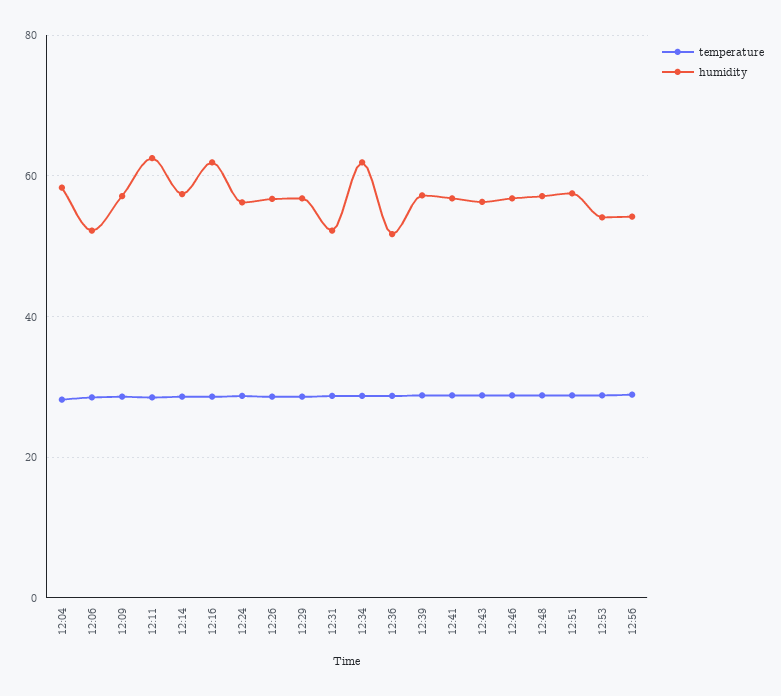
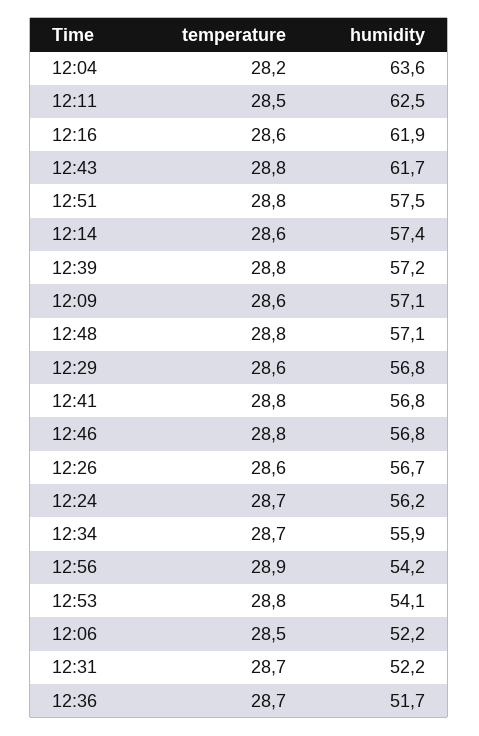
  {
    "temperature": {
      "12:04": 28.2,
      "12:06": 28.5,
      "12:09": 28.6,
      "12:11": 28.5,
      "12:14": 28.6,
      "12:16": 28.6,
      "12:24": 28.7,
      "12:26": 28.6,
      "12:29": 28.6,
      "12:31": 28.7,
      "12:34": 28.7,
      "12:36": 28.7,
      "12:39": 28.8,
      "12:41": 28.8,
      "12:43": 28.8,
      "12:46": 28.8,
      "12:48": 28.8,
      "12:51": 28.8,
      "12:53": 28.8,
      "12:56": 28.9
    },
    "humidity": {
-     "12:04": 58,
+     "12:04": 63.6,
      "12:06": 52.2,
      "12:09": 57.1,
      "12:11": 62.5,
      "12:14": 57.4,
      "12:16": 61.9,
      "12:24": 56.2,
      "12:26": 56.7,
      "12:29": 56.8,
      "12:31": 52.2,
-     "12:34": 62,
+     "12:34": 55.9,
      "12:36": 51.7,
      "12:39": 57.2,
      "12:41": 56.8,
-     "12:43": 56,
+     "12:43": 61.7,
      "12:46": 56.8,
      "12:48": 57.1,
      "12:51": 57.5,
      "12:53": 54.1,
      "12:56": 54.2
    }
  }

